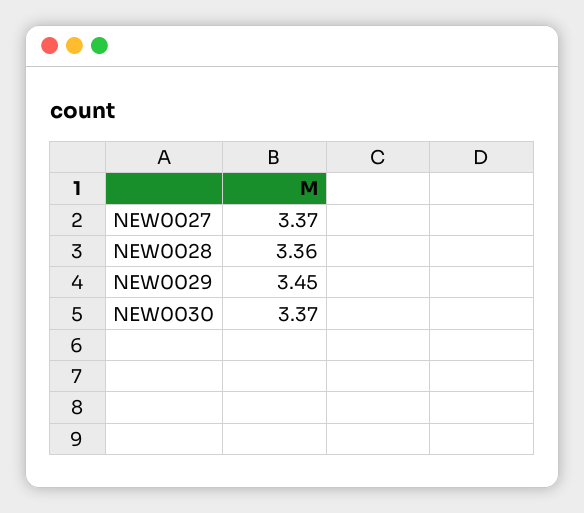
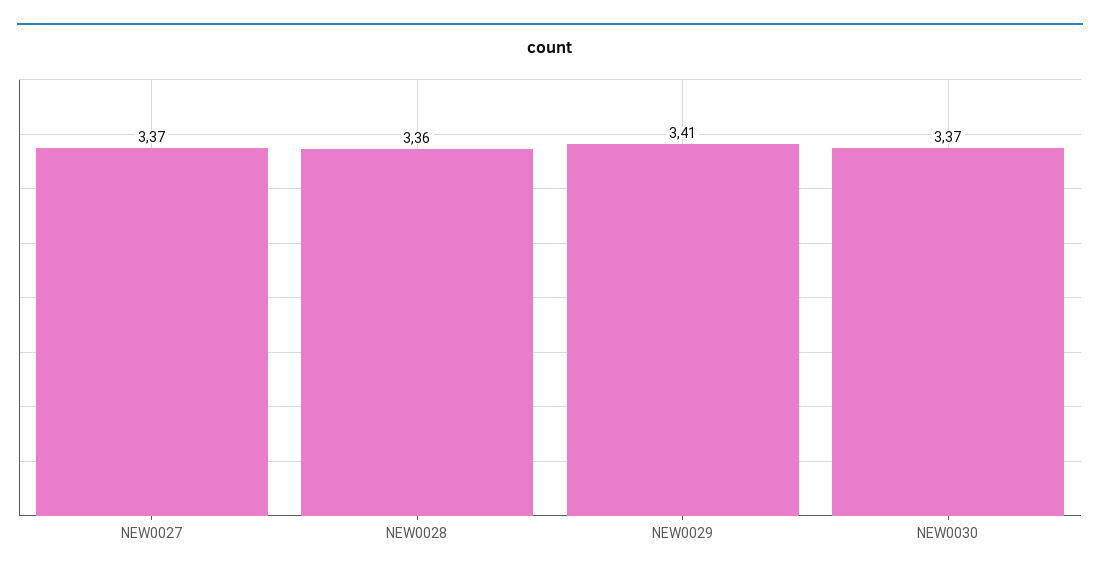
  {
    "NEW0027": 3.37,
    "NEW0028": 3.36,
-   "NEW0029": 3.45,
+   "NEW0029": 3.41,
    "NEW0030": 3.37
  }

